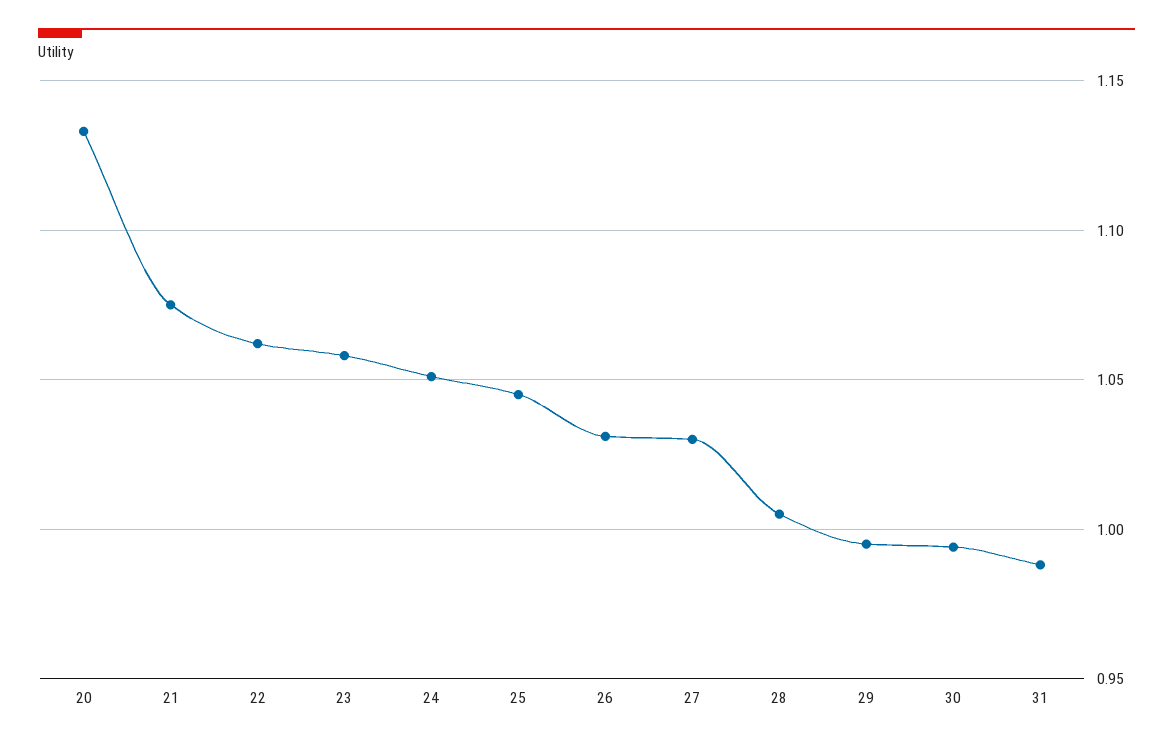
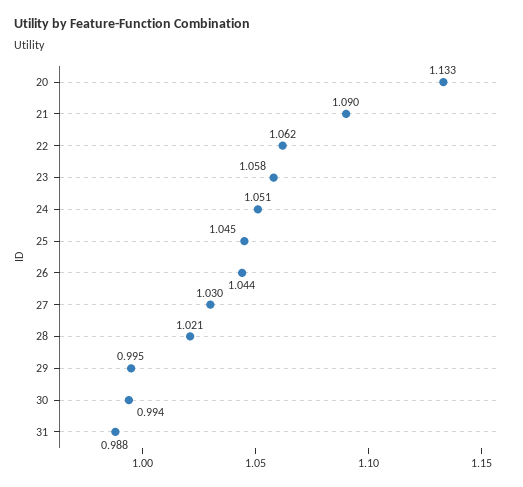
  {
    "20": 1.133,
-   "21": 1.075,
+   "21": 1.09,
    "22": 1.062,
    "23": 1.058,
    "24": 1.051,
    "25": 1.045,
-   "26": 1.03,
+   "26": 1.044,
    "27": 1.03,
-   "28": 1.005,
+   "28": 1.021,
    "29": 0.995,
    "30": 0.994,
    "31": 0.988
  }

